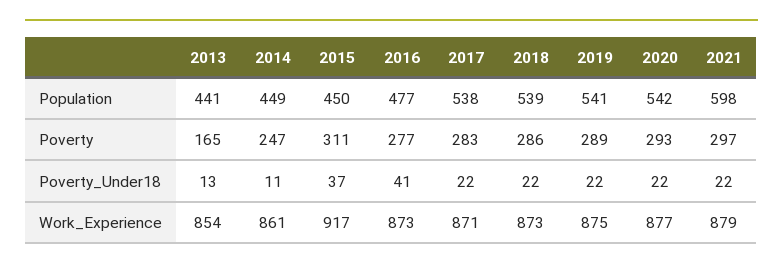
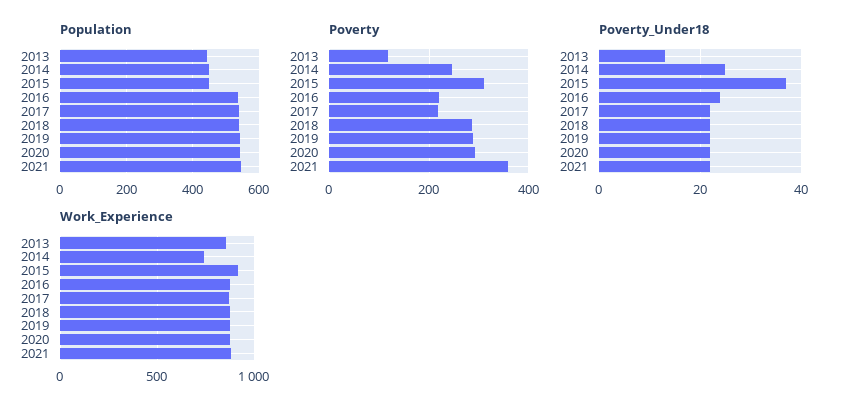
  {
    "Population": {
      "2013": 441,
      "2014": 449,
      "2015": 450,
-     "2016": 477,
+     "2016": 540,
      "2017": 538,
      "2018": 539,
      "2019": 541,
      "2020": 542,
-     "2021": 598
+     "2021": 540
    },
    "Poverty": {
-     "2013": 165,
+     "2013": 120,
      "2014": 247,
      "2015": 311,
-     "2016": 277,
+     "2016": 220,
-     "2017": 283,
+     "2017": 220,
      "2018": 286,
      "2019": 289,
      "2020": 293,
-     "2021": 297
+     "2021": 360
    },
    "Poverty_Under18": {
      "2013": 13,
-     "2014": 11,
+     "2014": 25,
      "2015": 37,
-     "2016": 41,
+     "2016": 25,
      "2017": 22,
      "2018": 22,
      "2019": 22,
      "2020": 22,
      "2021": 22
    },
    "Work_Experience": {
      "2013": 854,
-     "2014": 861,
+     "2014": 750,
      "2015": 917,
      "2016": 873,
      "2017": 871,
      "2018": 873,
      "2019": 875,
      "2020": 877,
      "2021": 879
    }
  }

